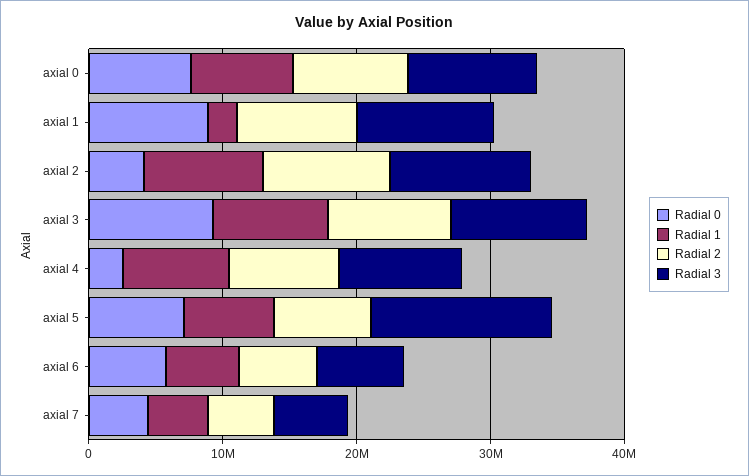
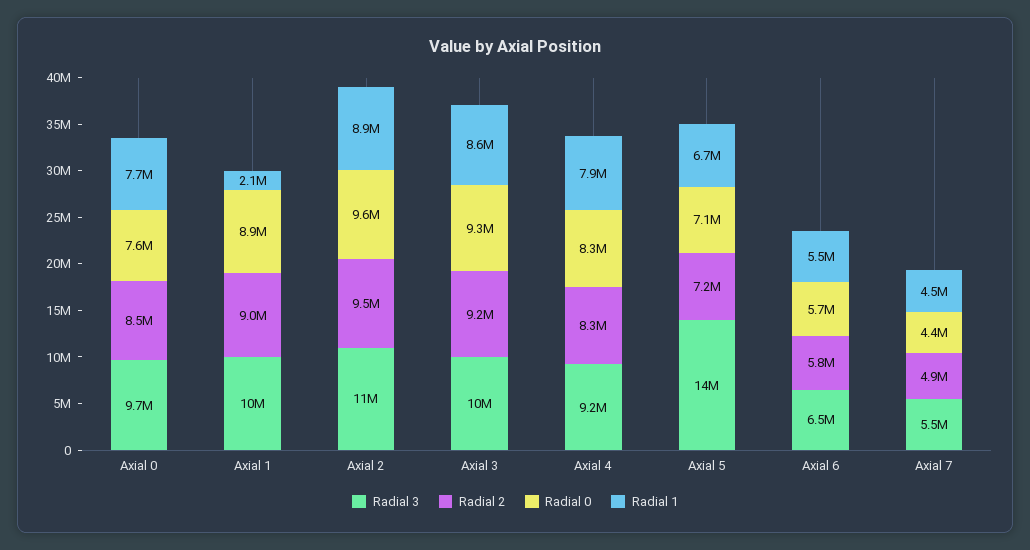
  {
    "Radial 0": {
      "axial 0": 7600000,
      "axial 1": 8900000,
-     "axial 2": 4000000,
+     "axial 2": 9600000,
      "axial 3": 9300000,
-     "axial 4": 2000000,
+     "axial 4": 8300000,
      "axial 5": 7100000,
      "axial 6": 5700000,
      "axial 7": 4400000
    },
    "Radial 1": {
      "axial 0": 7700000,
      "axial 1": 2100000,
      "axial 2": 8900000,
      "axial 3": 8600000,
      "axial 4": 7900000,
      "axial 5": 6700000,
      "axial 6": 5500000,
      "axial 7": 4500000
    },
    "Radial 2": {
      "axial 0": 8500000,
      "axial 1": 9000000,
      "axial 2": 9500000,
      "axial 3": 9200000,
      "axial 4": 8300000,
      "axial 5": 7200000,
      "axial 6": 5800000,
      "axial 7": 4900000
    },
    "Radial 3": {
      "axial 0": 9700000,
      "axial 1": 10000000,
      "axial 2": 11000000,
      "axial 3": 10000000,
      "axial 4": 9200000,
      "axial 5": 14000000,
      "axial 6": 6500000,
      "axial 7": 5500000
    }
  }

